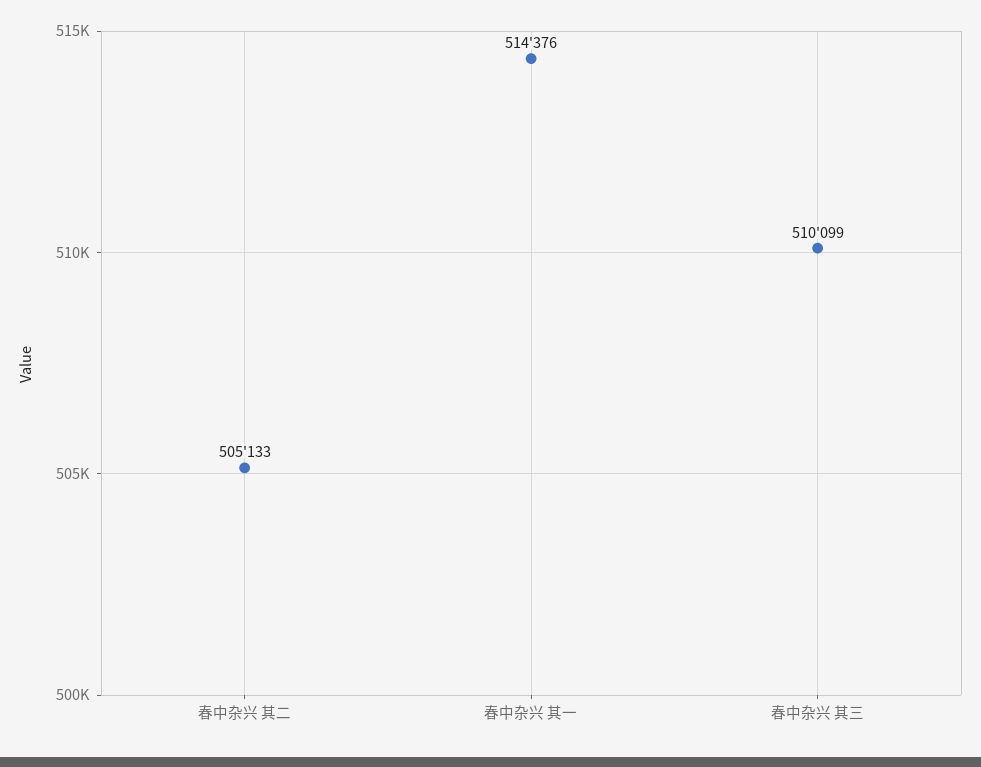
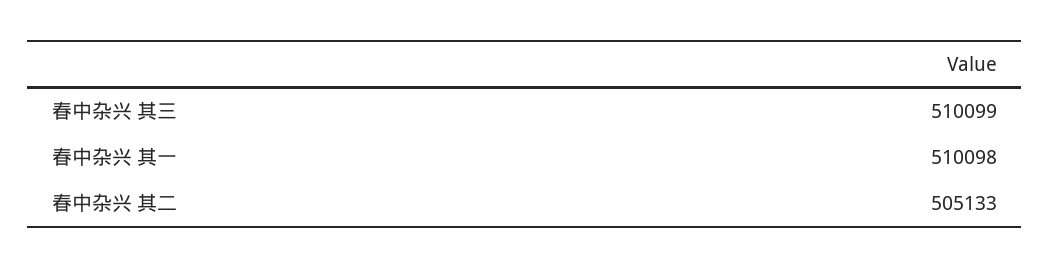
  {
    "春中杂兴 其二": 505133,
-   "春中杂兴 其一": 514376,
+   "春中杂兴 其一": 510098,
    "春中杂兴 其三": 510099
  }

